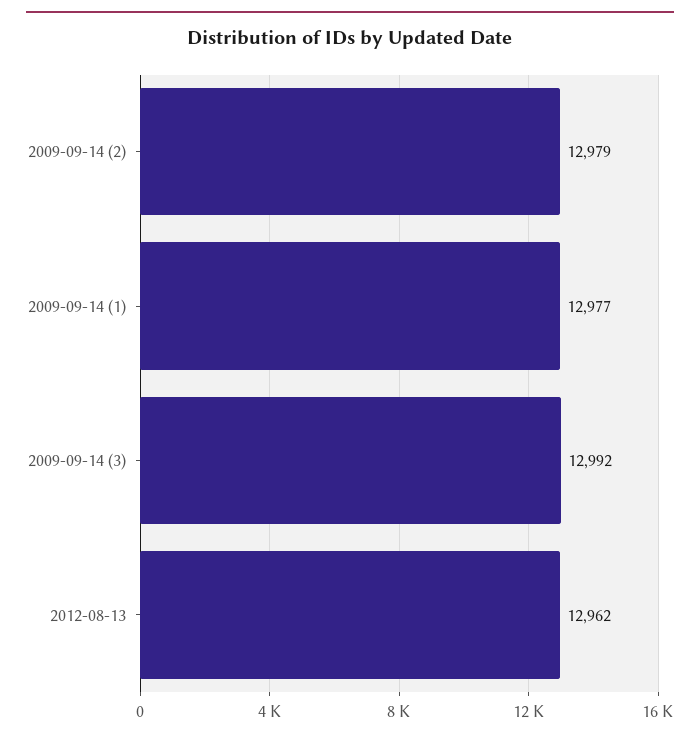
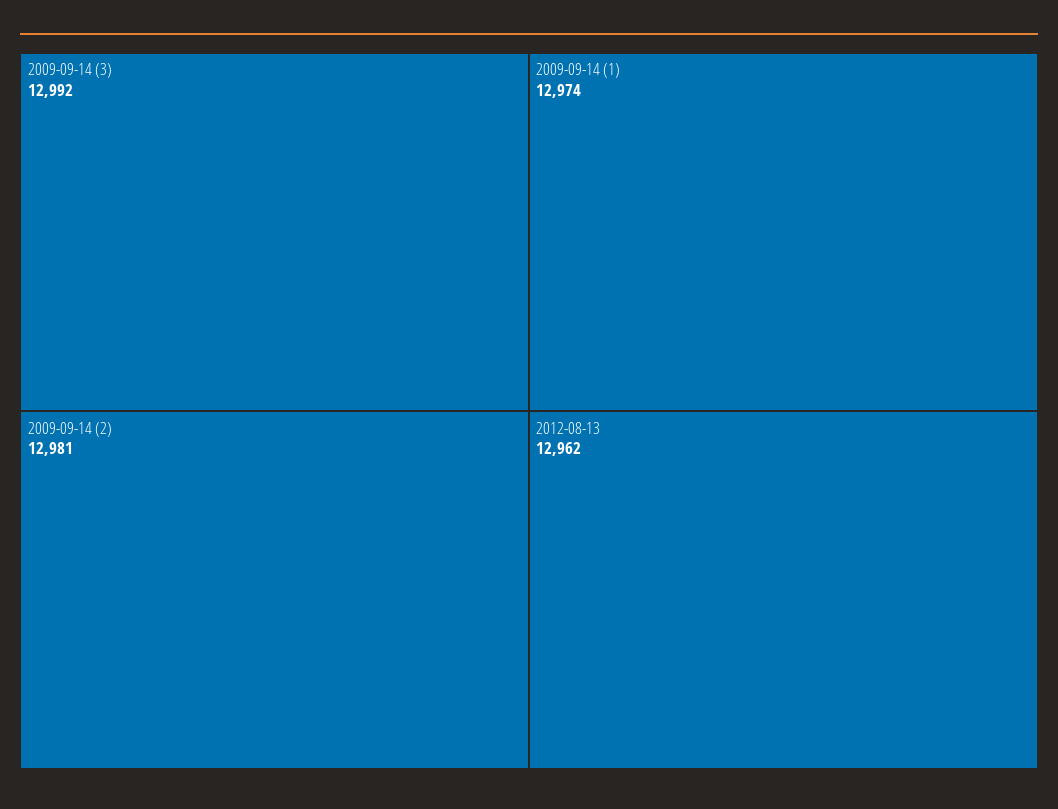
  {
-   "2009-09-14 (2)": 12979,
+   "2009-09-14 (2)": 12981,
-   "2009-09-14 (1)": 12977,
+   "2009-09-14 (1)": 12974,
    "2009-09-14 (3)": 12992,
    "2012-08-13": 12962
  }

